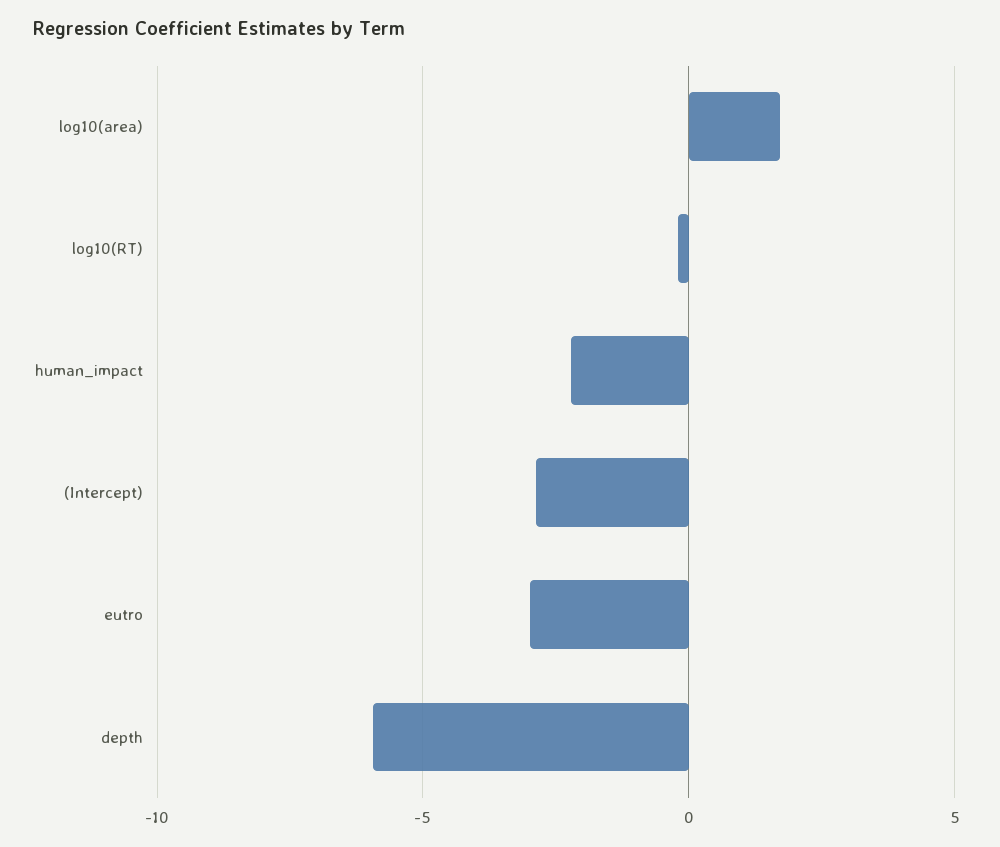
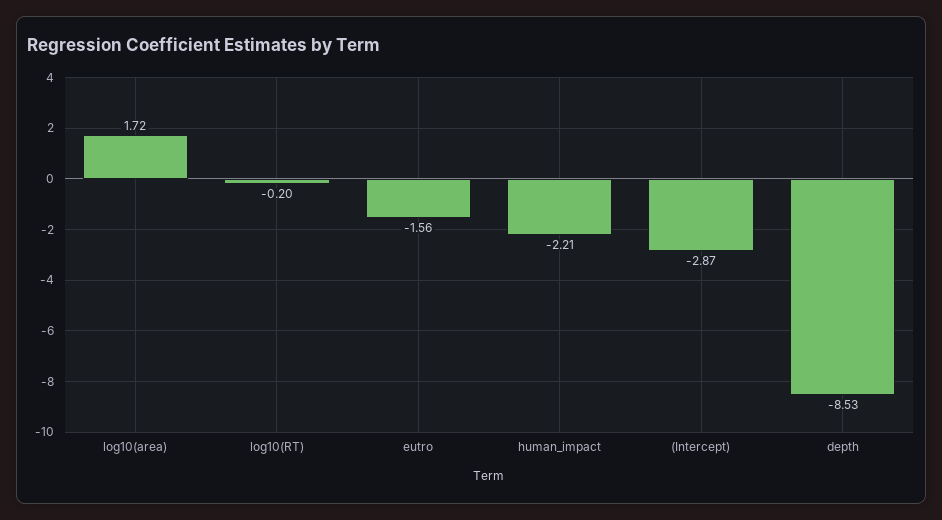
  {
    "log10(area)": 1.72,
    "log10(RT)": -0.2,
    "human_impact": -2.21,
    "(Intercept)": -2.87,
-   "eutro": -3,
+   "eutro": -1.56,
-   "depth": -6
+   "depth": -8.53
  }

